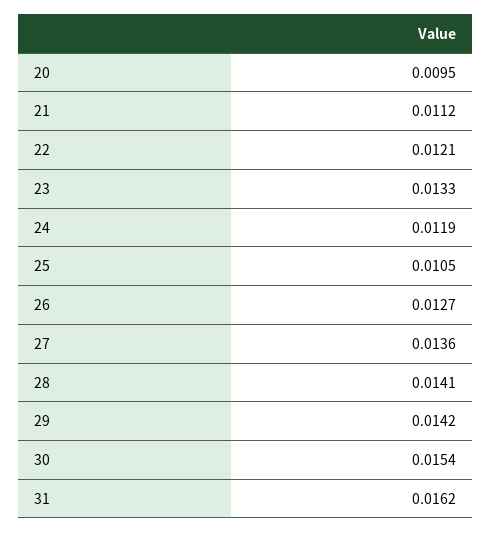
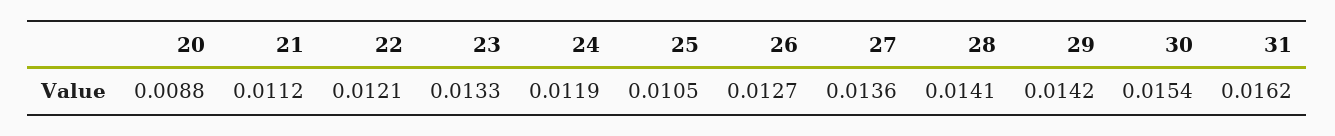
  {
-   "20": 0.0095,
+   "20": 0.0088,
    "21": 0.0112,
    "22": 0.0121,
    "23": 0.0133,
    "24": 0.0119,
    "25": 0.0105,
    "26": 0.0127,
    "27": 0.0136,
    "28": 0.0141,
    "29": 0.0142,
    "30": 0.0154,
    "31": 0.0162
  }

